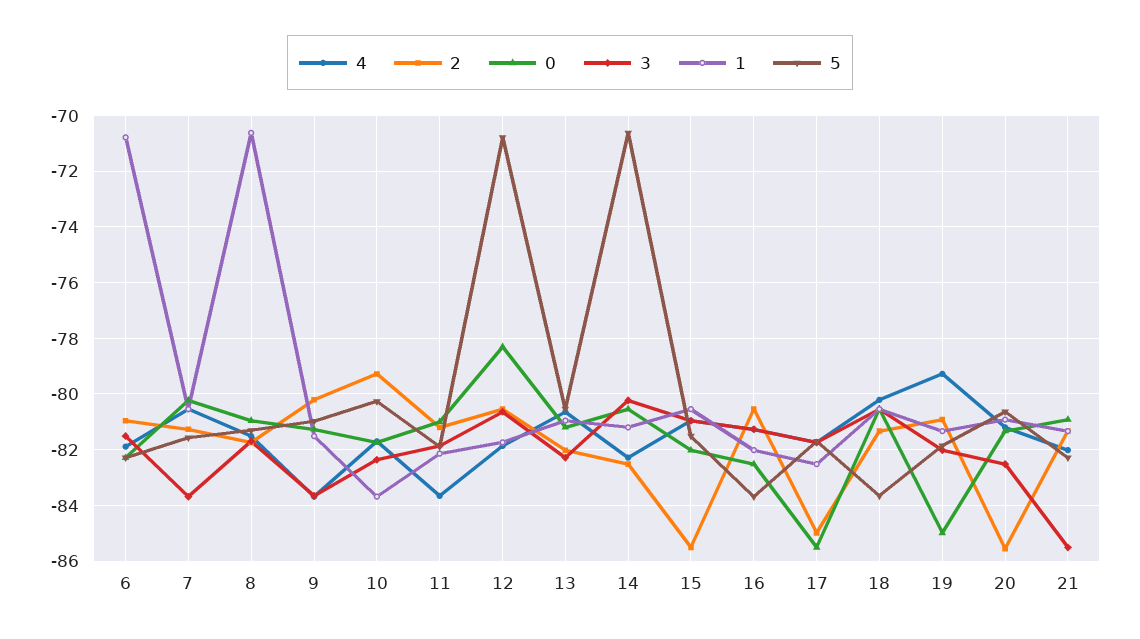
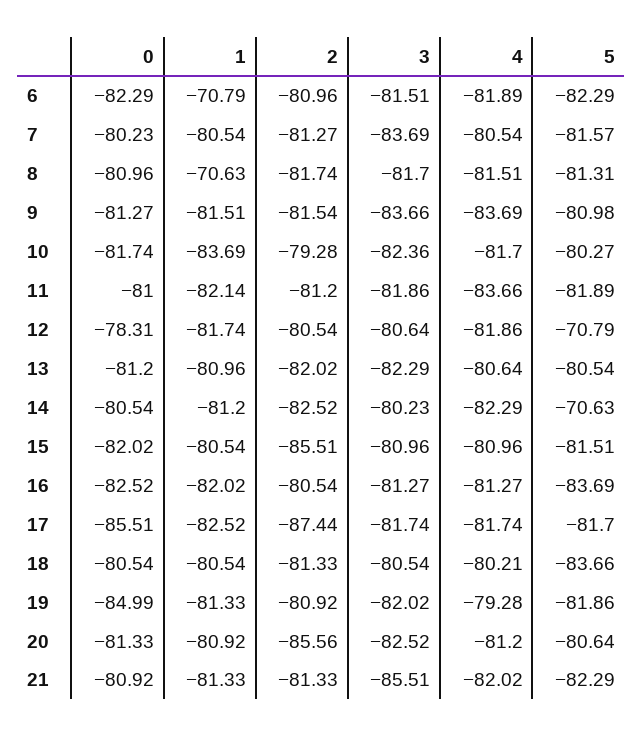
  {
    "4": {
      "6": -81.89,
      "7": -80.54,
      "8": -81.51,
      "9": -83.69,
      "10": -81.7,
      "11": -83.66,
      "12": -81.86,
      "13": -80.64,
      "14": -82.29,
      "15": -80.96,
      "16": -81.27,
      "17": -81.74,
      "18": -80.21,
      "19": -79.28,
      "20": -81.2,
      "21": -82.02
    },
    "2": {
      "6": -80.96,
      "7": -81.27,
      "8": -81.74,
-     "9": -80.25,
+     "9": -81.54,
      "10": -79.28,
      "11": -81.2,
      "12": -80.54,
      "13": -82.02,
      "14": -82.52,
      "15": -85.51,
      "16": -80.54,
-     "17": -85,
+     "17": -87.44,
      "18": -81.33,
      "19": -80.92,
      "20": -85.56,
      "21": -81.33
    },
    "0": {
      "6": -82.29,
      "7": -80.23,
      "8": -80.96,
      "9": -81.27,
      "10": -81.74,
      "11": -81,
      "12": -78.31,
      "13": -81.2,
      "14": -80.54,
      "15": -82.02,
      "16": -82.52,
      "17": -85.51,
      "18": -80.54,
      "19": -84.99,
      "20": -81.33,
      "21": -80.92
    },
    "3": {
      "6": -81.51,
      "7": -83.69,
      "8": -81.7,
      "9": -83.66,
      "10": -82.36,
      "11": -81.86,
      "12": -80.64,
      "13": -82.29,
      "14": -80.23,
      "15": -80.96,
      "16": -81.27,
      "17": -81.74,
      "18": -80.54,
      "19": -82.02,
      "20": -82.52,
      "21": -85.51
    },
    "1": {
      "6": -70.79,
      "7": -80.54,
      "8": -70.63,
      "9": -81.51,
      "10": -83.69,
      "11": -82.14,
      "12": -81.74,
      "13": -80.96,
      "14": -81.2,
      "15": -80.54,
      "16": -82.02,
      "17": -82.52,
      "18": -80.54,
      "19": -81.33,
      "20": -80.92,
      "21": -81.33
    },
    "5": {
      "6": -82.29,
      "7": -81.57,
      "8": -81.31,
      "9": -80.98,
      "10": -80.27,
      "11": -81.89,
      "12": -70.79,
      "13": -80.54,
      "14": -70.63,
      "15": -81.51,
      "16": -83.69,
      "17": -81.7,
      "18": -83.66,
      "19": -81.86,
      "20": -80.64,
      "21": -82.29
    }
  }

